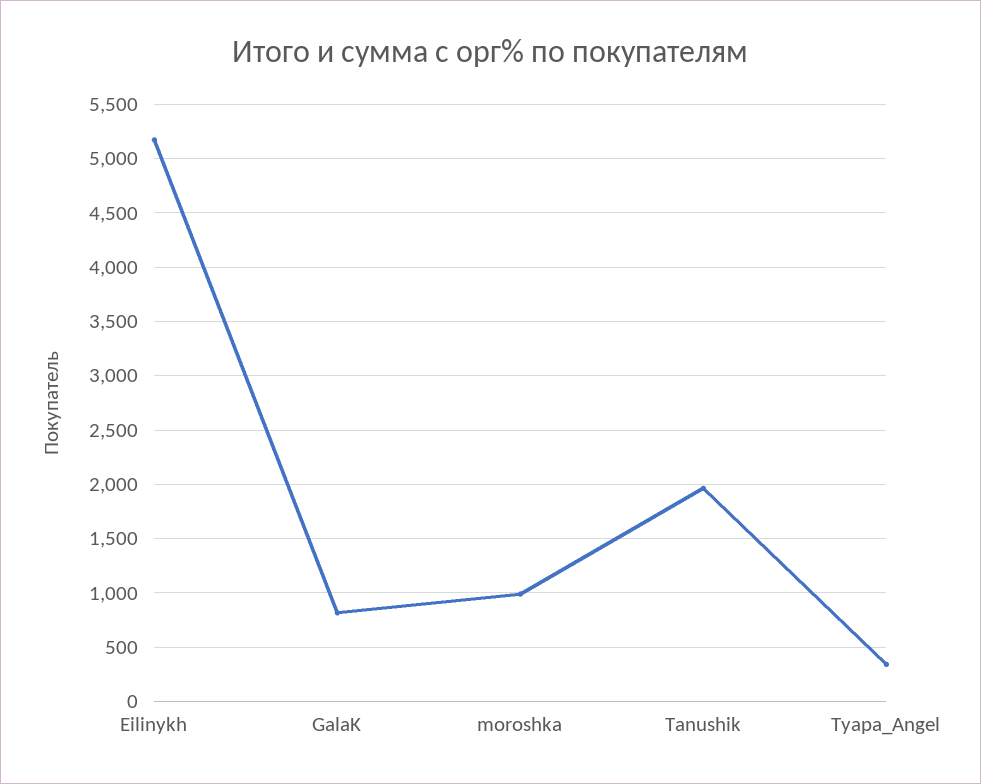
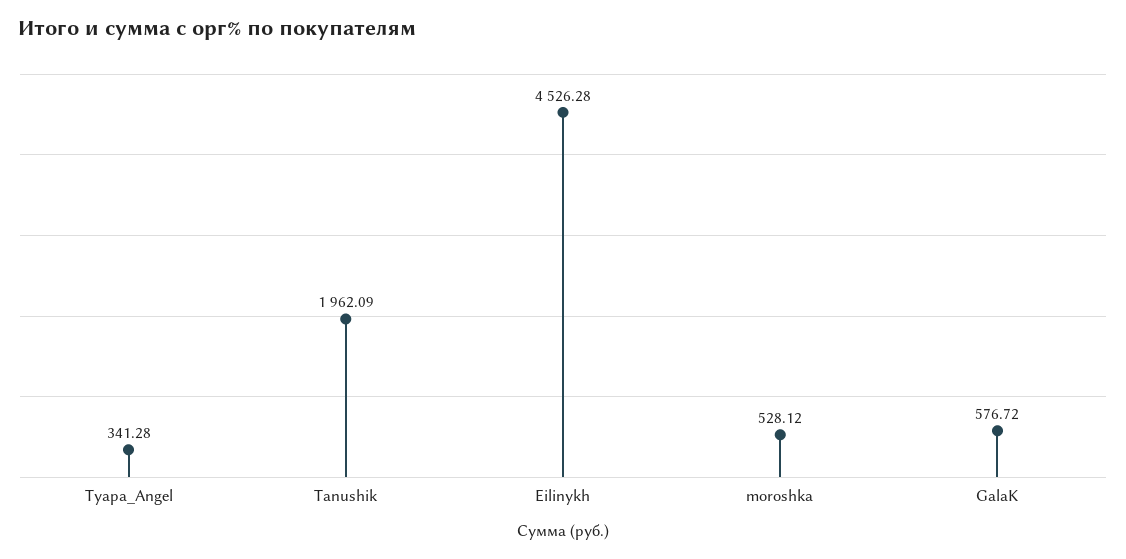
  {
-   "Eilinykh": 5200,
+   "Eilinykh": 4526.28,
-   "GalaK": 800,
+   "GalaK": 576.72,
-   "moroshka": 1000,
+   "moroshka": 528.12,
    "Tanushik": 1962.09,
    "Tyapa_Angel": 341.28
  }

